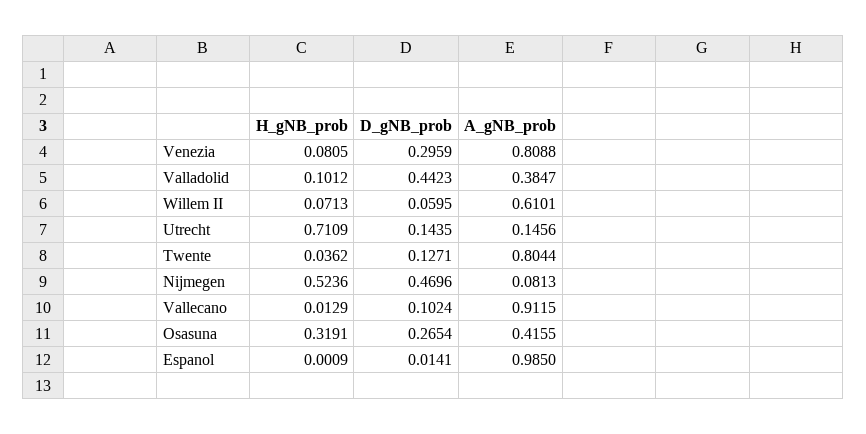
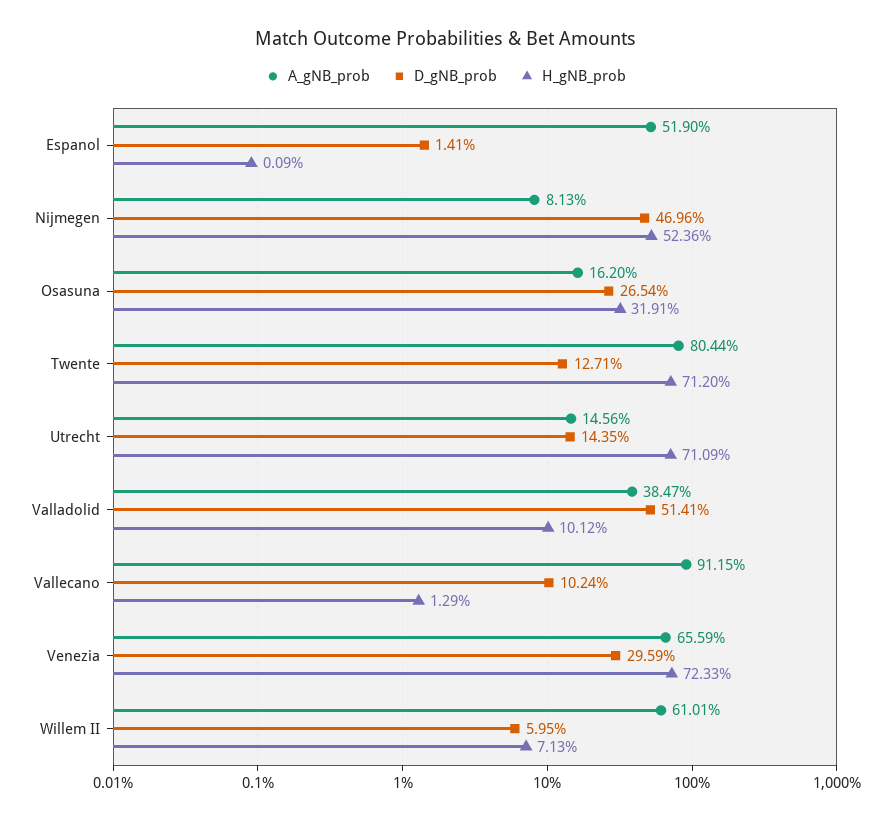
  {
    "H_gNB_prob": {
-     "Venezia": 0.0805,
+     "Venezia": 0.7233,
      "Valladolid": 0.1012,
      "Willem II": 0.0713,
      "Utrecht": 0.7109,
-     "Twente": 0.0362,
+     "Twente": 0.712,
      "Nijmegen": 0.5236,
      "Vallecano": 0.0129,
      "Osasuna": 0.3191,
      "Espanol": 0.0009
    },
    "D_gNB_prob": {
      "Venezia": 0.2959,
-     "Valladolid": 0.4423,
+     "Valladolid": 0.5141,
      "Willem II": 0.0595,
      "Utrecht": 0.1435,
      "Twente": 0.1271,
      "Nijmegen": 0.4696,
      "Vallecano": 0.1024,
      "Osasuna": 0.2654,
      "Espanol": 0.0141
    },
    "A_gNB_prob": {
-     "Venezia": 0.8088,
+     "Venezia": 0.6559,
      "Valladolid": 0.3847,
      "Willem II": 0.6101,
      "Utrecht": 0.1456,
      "Twente": 0.8044,
      "Nijmegen": 0.0813,
      "Vallecano": 0.9115,
-     "Osasuna": 0.4155,
+     "Osasuna": 0.162,
-     "Espanol": 0.985
+     "Espanol": 0.519
    }
  }

